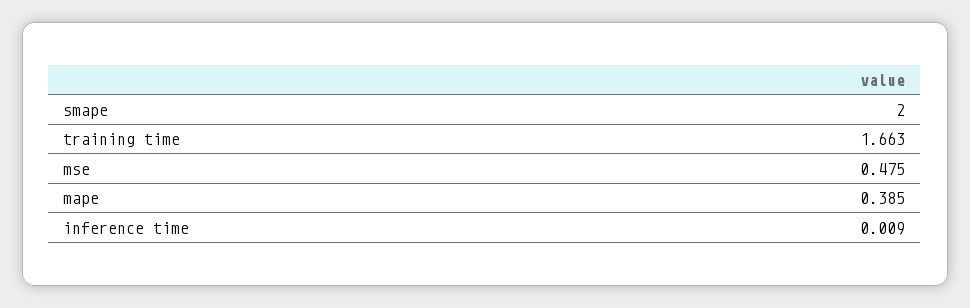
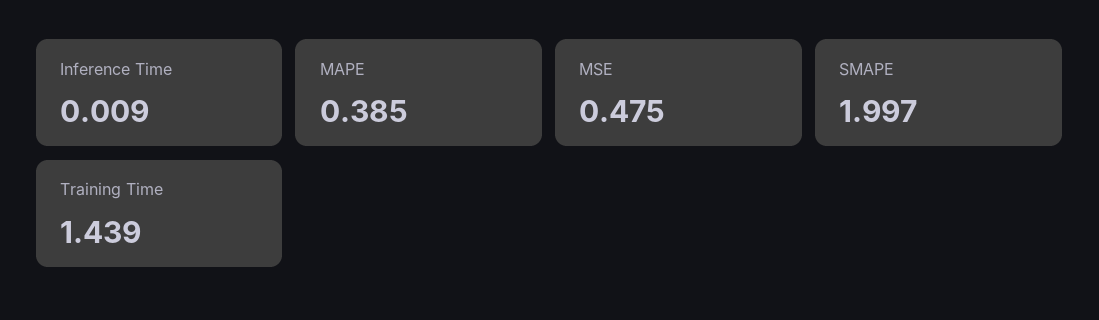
  {
-   "smape": 2,
+   "smape": 1.997,
-   "training time": 1.663,
+   "training time": 1.439,
    "mse": 0.475,
    "mape": 0.385,
    "inference time": 0.009
  }

